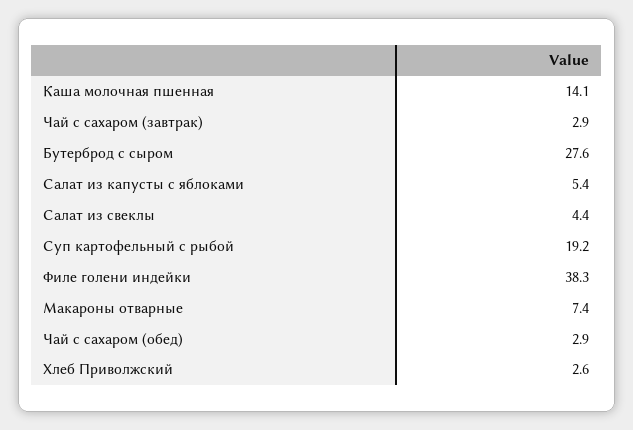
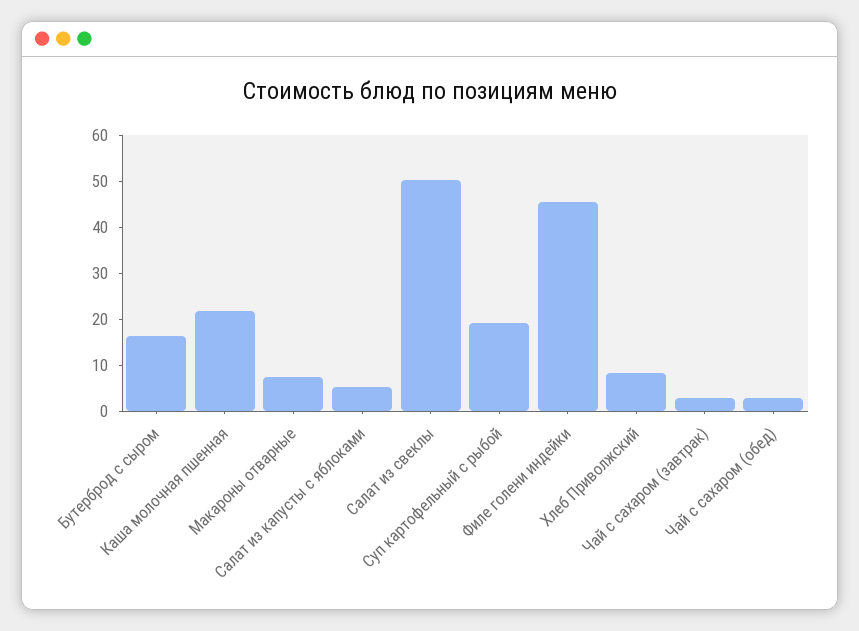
  {
-   "Каша молочная пшенная": 14.1,
+   "Каша молочная пшенная": 22,
    "Чай с сахаром (завтрак)": 2.9,
-   "Бутерброд с сыром": 27.6,
+   "Бутерброд с сыром": 16,
    "Салат из капусты с яблоками": 5.4,
-   "Салат из свеклы": 4.4,
+   "Салат из свеклы": 50,
    "Суп картофельный с рыбой": 19.2,
-   "Филе голени индейки": 38.3,
+   "Филе голени индейки": 46,
    "Макароны отварные": 7.4,
    "Чай с сахаром (обед)": 2.9,
-   "Хлеб Приволжский": 2.6
+   "Хлеб Приволжский": 8
  }

